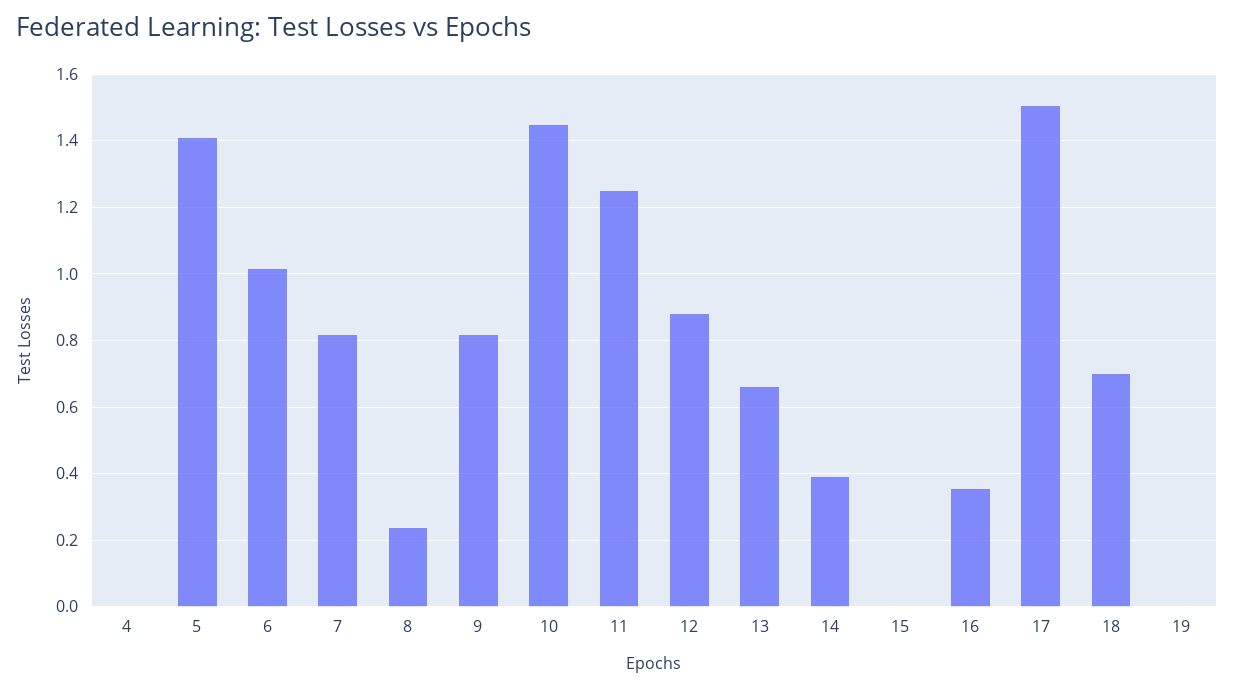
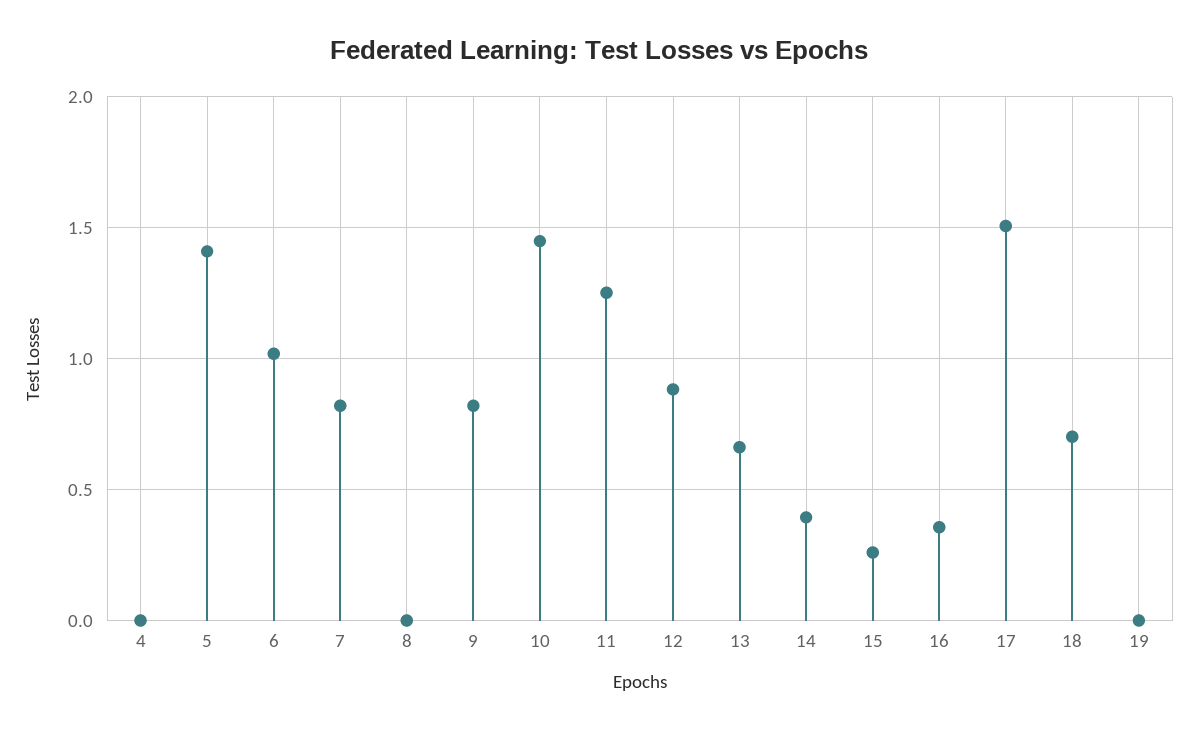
  {
    "4": 0,
    "5": 1.42,
    "6": 1.02,
    "7": 0.82,
-   "8": 0.24,
+   "8": 0,
    "9": 0.82,
    "10": 1.44,
    "11": 1.26,
    "12": 0.88,
    "13": 0.66,
    "14": 0.4,
-   "15": 0,
+   "15": 0.25,
    "16": 0.36,
    "17": 1.5,
    "18": 0.7,
    "19": 0
  }

